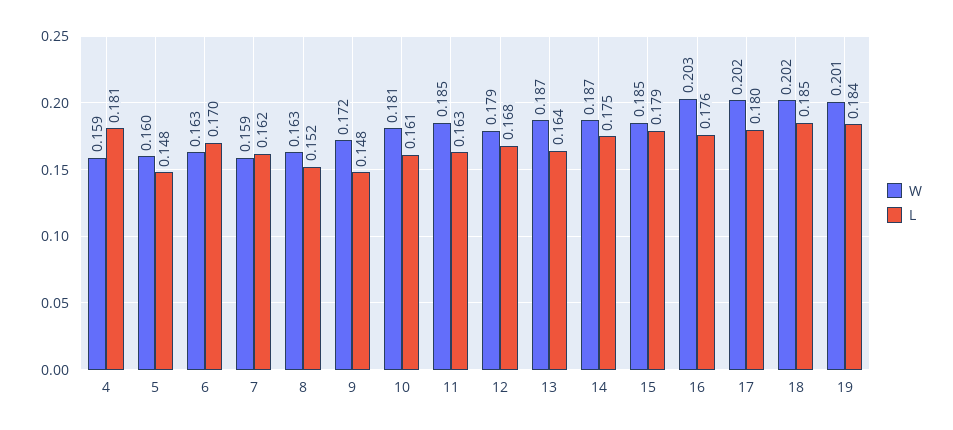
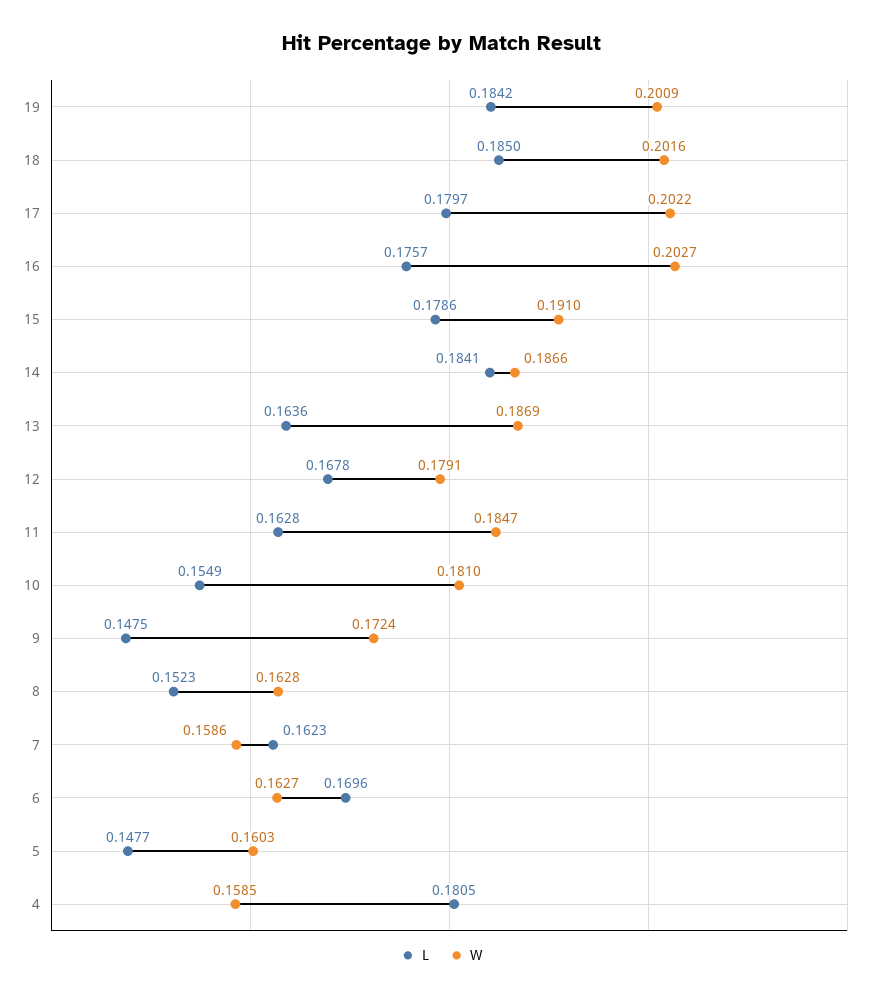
  {
    "W": {
      "4": 0.1585,
      "5": 0.1603,
      "6": 0.1627,
      "7": 0.1586,
      "8": 0.1628,
      "9": 0.1724,
      "10": 0.181,
      "11": 0.1847,
      "12": 0.1791,
      "13": 0.1869,
      "14": 0.1866,
-     "15": 0.185,
+     "15": 0.191,
      "16": 0.2027,
      "17": 0.2022,
      "18": 0.2016,
      "19": 0.2009
    },
    "L": {
      "4": 0.1805,
      "5": 0.1477,
      "6": 0.1696,
      "7": 0.1623,
      "8": 0.1523,
      "9": 0.1475,
-     "10": 0.161,
+     "10": 0.1549,
      "11": 0.1628,
      "12": 0.1678,
      "13": 0.1636,
-     "14": 0.175,
+     "14": 0.1841,
      "15": 0.1786,
      "16": 0.1757,
      "17": 0.1797,
      "18": 0.185,
      "19": 0.1842
    }
  }

